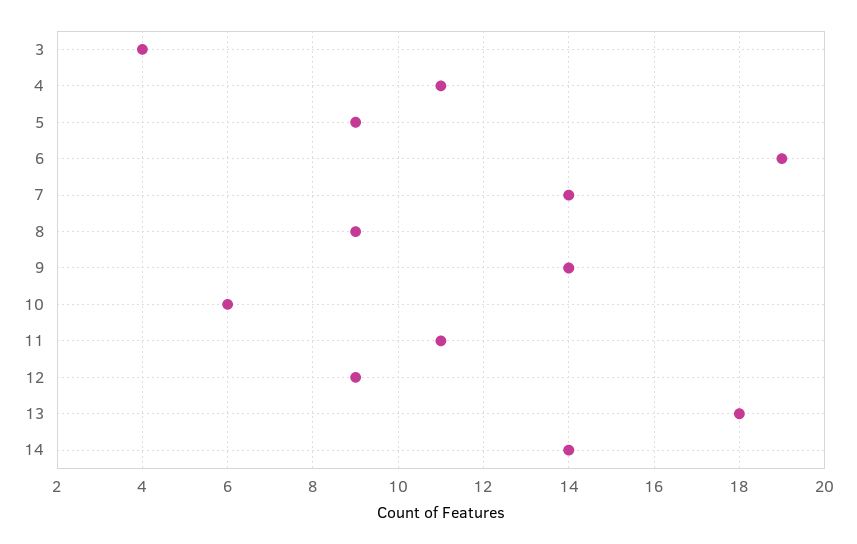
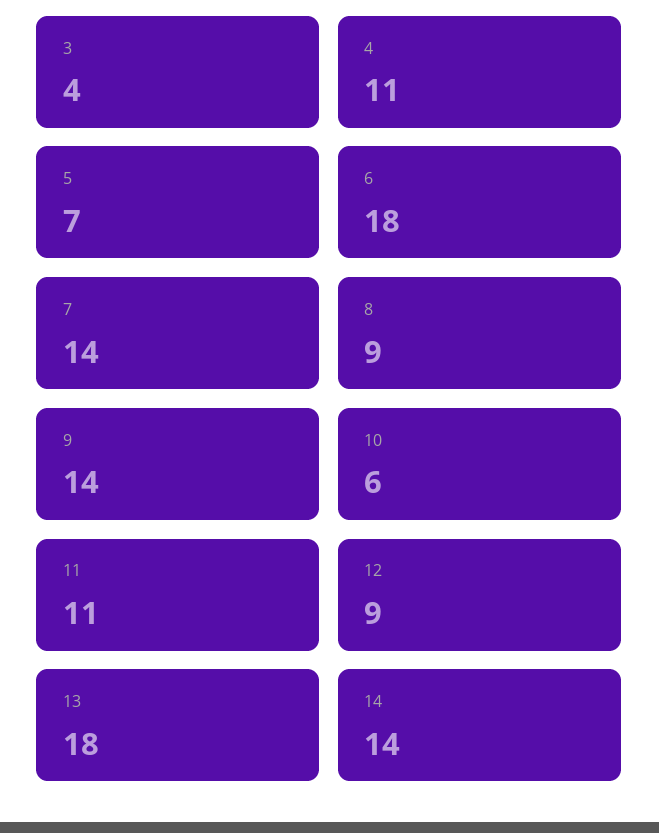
  {
    "3": 4,
    "4": 11,
-   "5": 9,
+   "5": 7,
-   "6": 19,
+   "6": 18,
    "7": 14,
    "8": 9,
    "9": 14,
    "10": 6,
    "11": 11,
    "12": 9,
    "13": 18,
    "14": 14
  }

